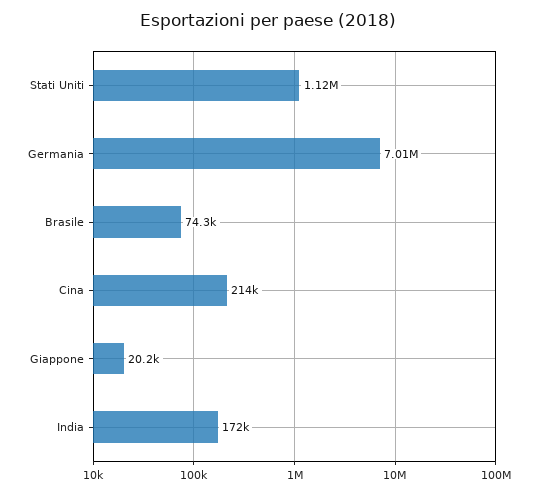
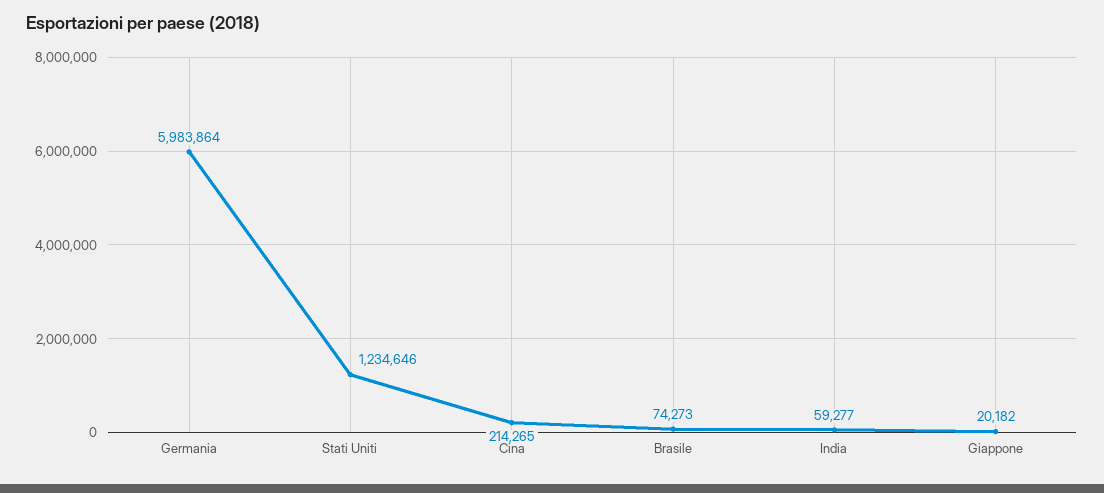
  {
-   "Stati Uniti": 1120000,
+   "Stati Uniti": 1234646,
-   "Germania": 7010000,
+   "Germania": 5983864,
    "Brasile": 74273,
    "Cina": 214265,
    "Giappone": 20182,
-   "India": 172000
+   "India": 59277
  }

